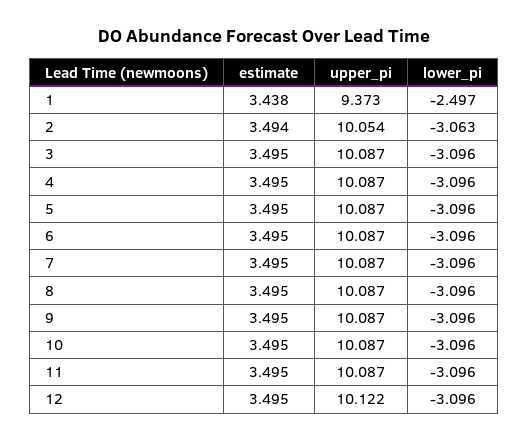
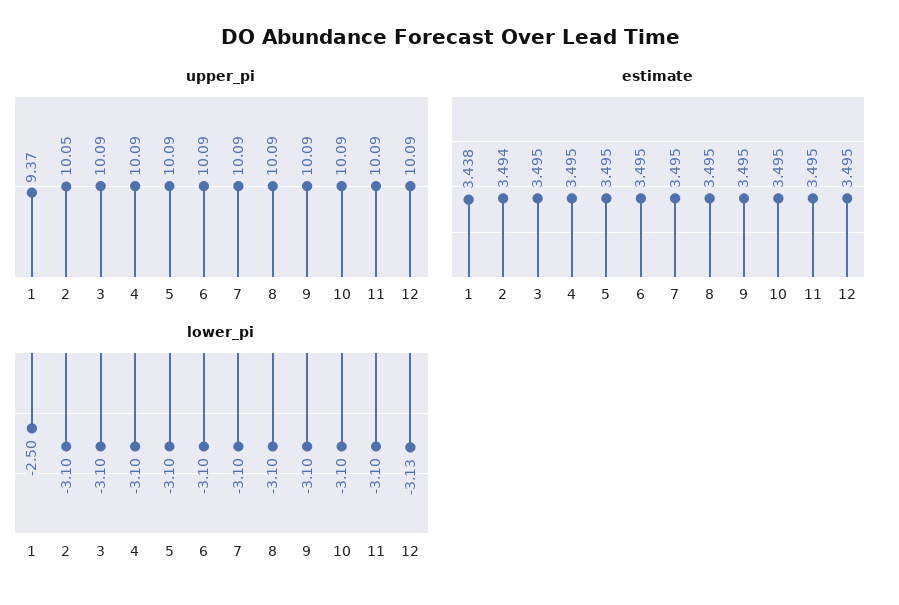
  {
    "estimate": {
      "1": 3.438,
      "2": 3.494,
      "3": 3.495,
      "4": 3.495,
      "5": 3.495,
      "6": 3.495,
      "7": 3.495,
      "8": 3.495,
      "9": 3.495,
      "10": 3.495,
      "11": 3.495,
      "12": 3.495
    },
    "upper_pi": {
      "1": 9.373,
      "2": 10.054,
      "3": 10.087,
      "4": 10.087,
      "5": 10.087,
      "6": 10.087,
      "7": 10.087,
      "8": 10.087,
      "9": 10.087,
      "10": 10.087,
      "11": 10.087,
-     "12": 10.122
+     "12": 10.09
    },
    "lower_pi": {
      "1": -2.497,
-     "2": -3.063,
+     "2": -3.1,
      "3": -3.096,
      "4": -3.096,
      "5": -3.096,
      "6": -3.096,
      "7": -3.096,
      "8": -3.096,
      "9": -3.096,
      "10": -3.096,
      "11": -3.096,
-     "12": -3.096
+     "12": -3.13
    }
  }

